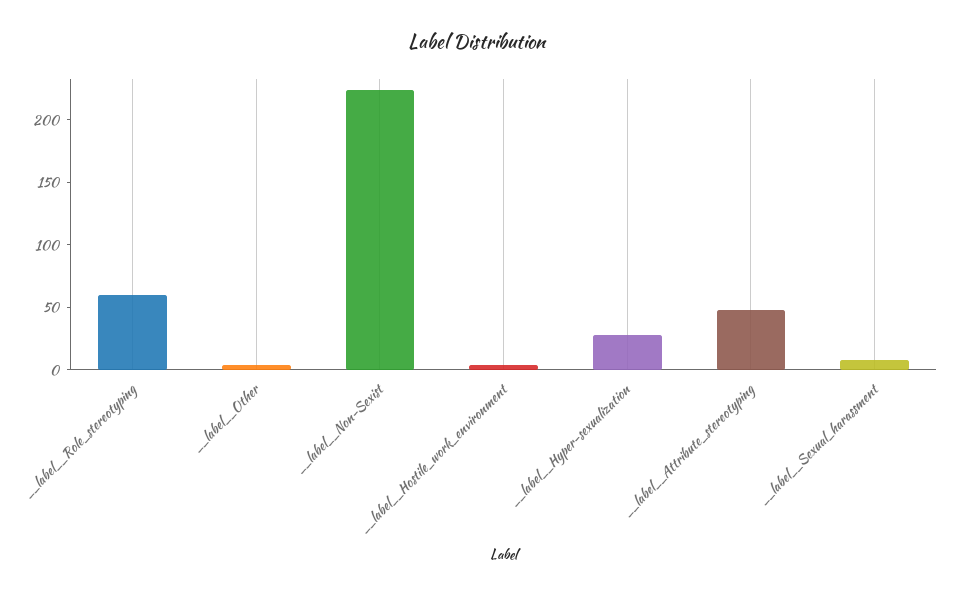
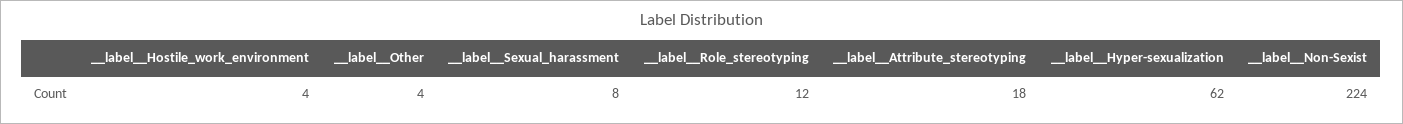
  {
-   "__label__Role_stereotyping": 60,
+   "__label__Role_stereotyping": 12,
    "__label__Other": 4,
    "__label__Non-Sexist": 224,
    "__label__Hostile_work_environment": 4,
-   "__label__Hyper-sexualization": 30,
+   "__label__Hyper-sexualization": 62,
-   "__label__Attribute_stereotyping": 50,
+   "__label__Attribute_stereotyping": 18,
    "__label__Sexual_harassment": 8
  }

